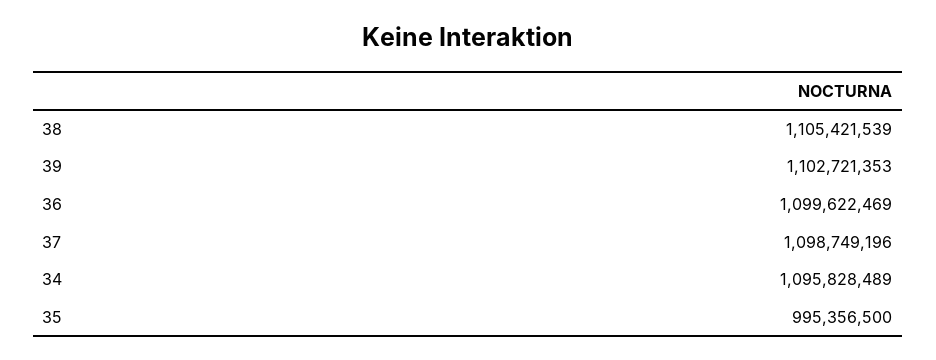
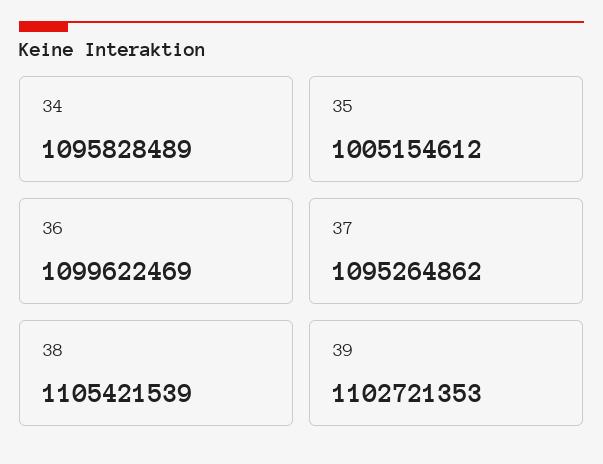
  {
    "38": 1105421539,
    "39": 1102721353,
    "36": 1099622469,
-   "37": 1098749196,
+   "37": 1095264862,
    "34": 1095828489,
-   "35": 995356500
+   "35": 1005154612
  }

